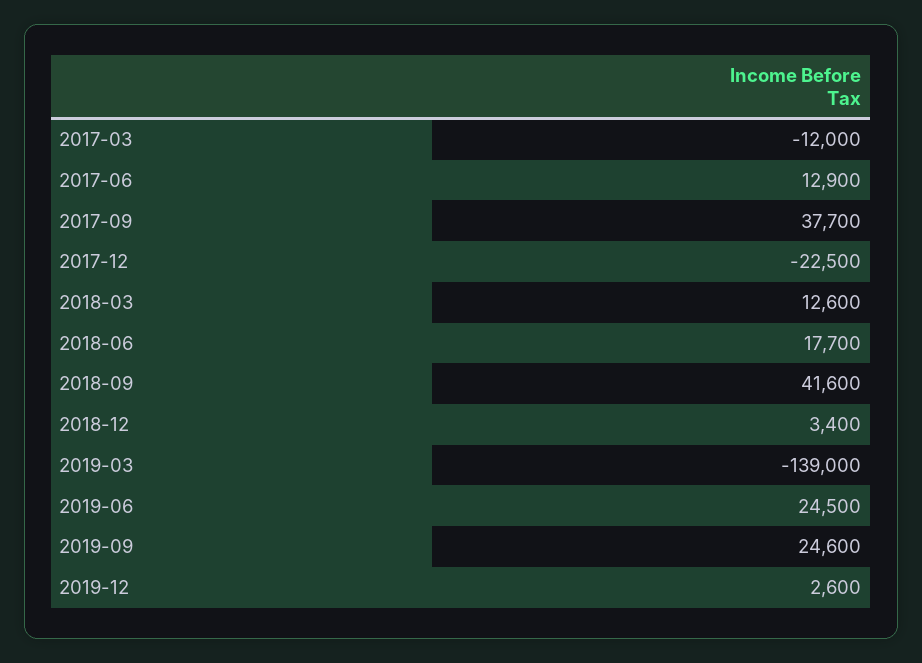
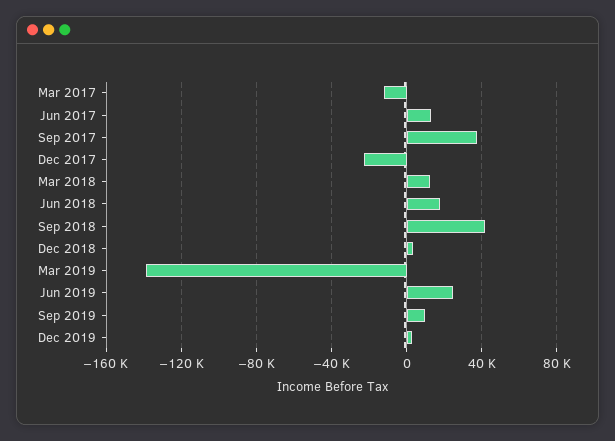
  {
    "2017-03": -12000,
    "2017-06": 12900,
    "2017-09": 37700,
    "2017-12": -22500,
    "2018-03": 12600,
    "2018-06": 17700,
    "2018-09": 41600,
    "2018-12": 3400,
    "2019-03": -139000,
    "2019-06": 24500,
-   "2019-09": 24600,
+   "2019-09": 10000,
    "2019-12": 2600
  }

